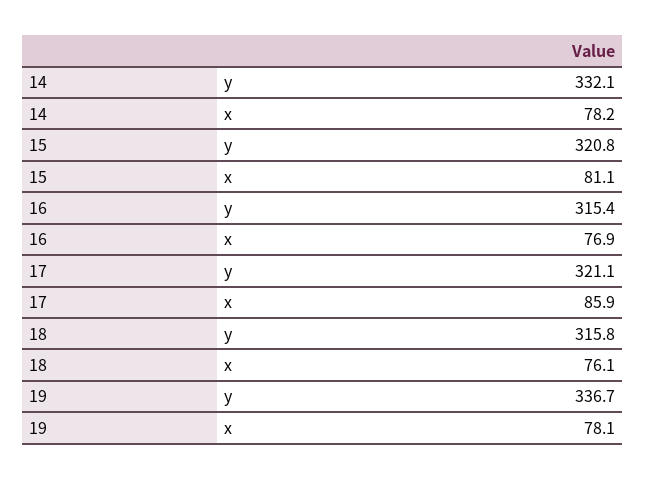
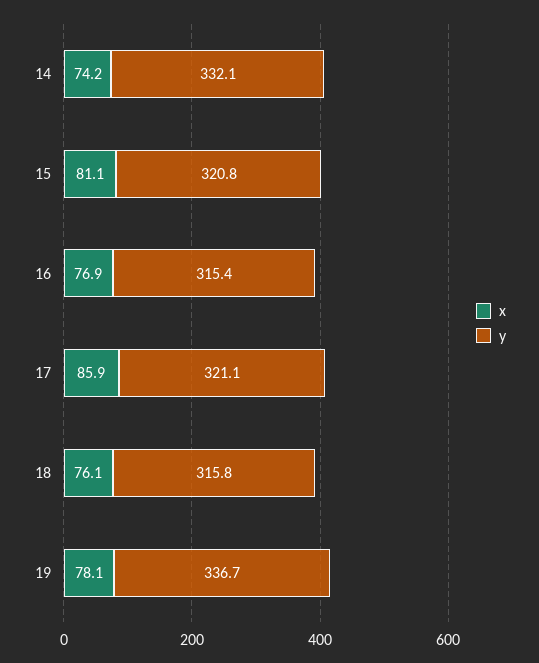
  {
    "y": {
      "14": 332.1,
      "15": 320.8,
      "16": 315.4,
      "17": 321.1,
      "18": 315.8,
      "19": 336.7
    },
    "x": {
-     "14": 78.2,
+     "14": 74.2,
      "15": 81.1,
      "16": 76.9,
      "17": 85.9,
      "18": 76.1,
      "19": 78.1
    }
  }

